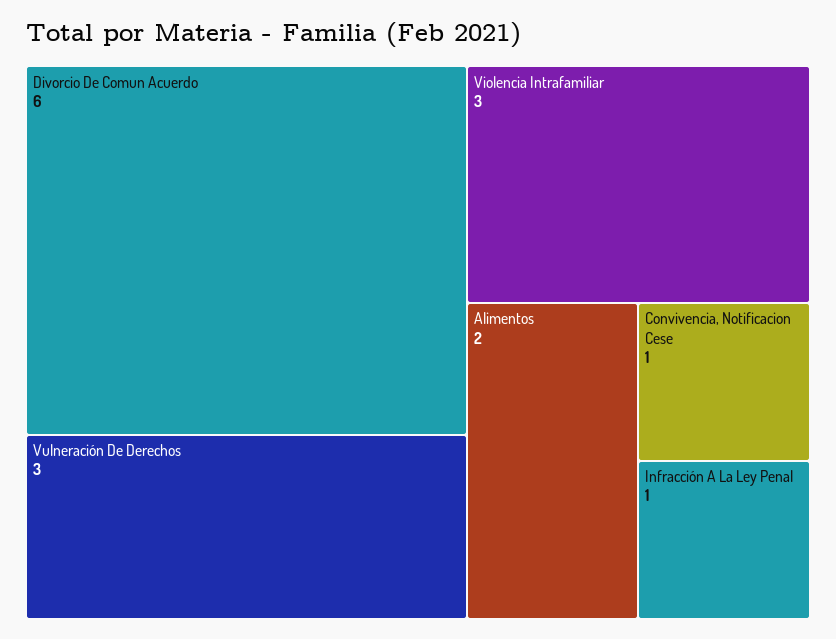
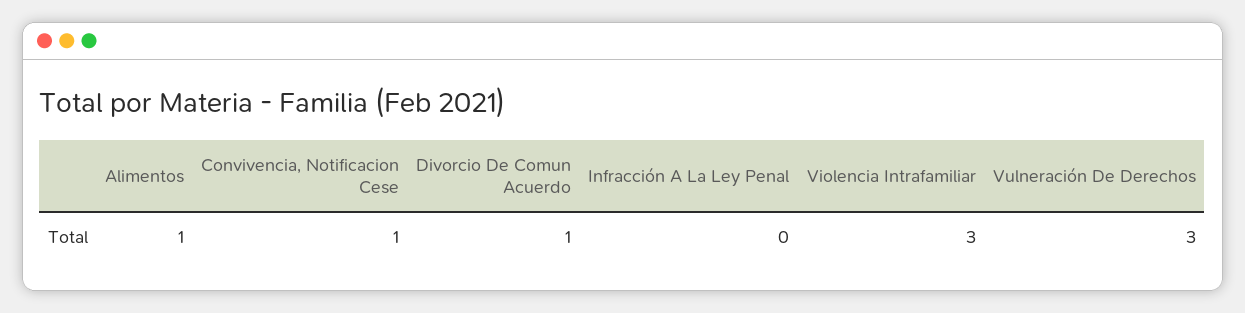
  {
-   "Divorcio De Comun Acuerdo": 6,
+   "Divorcio De Comun Acuerdo": 1,
    "Vulneración De Derechos": 3,
    "Violencia Intrafamiliar": 3,
-   "Alimentos": 2,
+   "Alimentos": 1,
    "Convivencia, Notificacion Cese": 1,
-   "Infracción A La Ley Penal": 1
+   "Infracción A La Ley Penal": 0
  }

